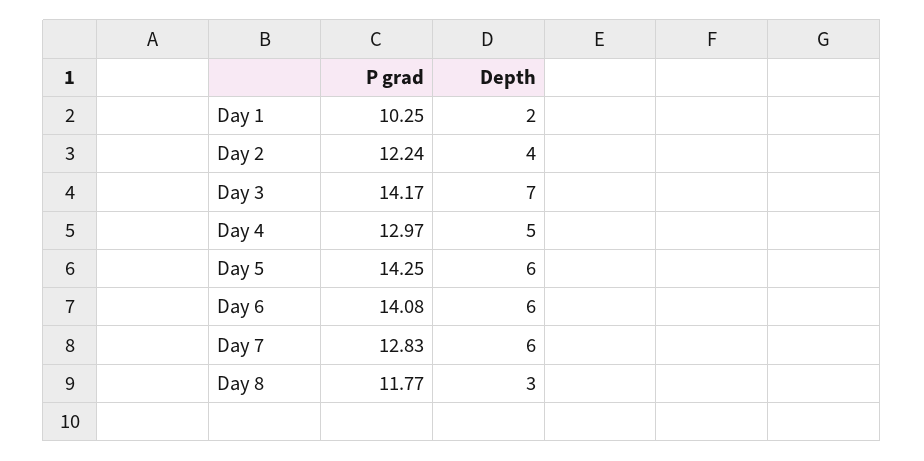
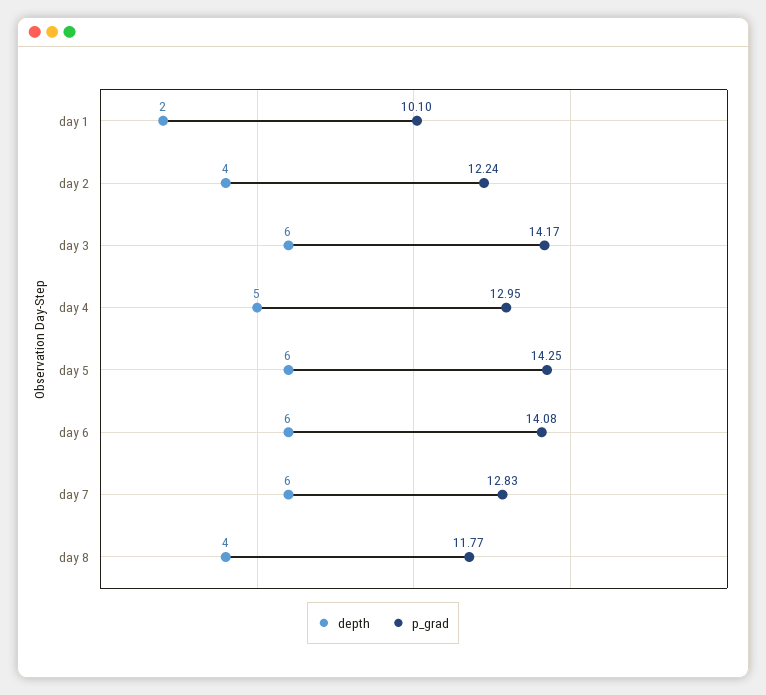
  {
    "P grad": {
-     "Day 1": 10.25,
+     "Day 1": 10.1,
      "Day 2": 12.24,
      "Day 3": 14.17,
-     "Day 4": 12.97,
+     "Day 4": 12.95,
      "Day 5": 14.25,
      "Day 6": 14.08,
      "Day 7": 12.83,
      "Day 8": 11.77
    },
    "Depth": {
      "Day 1": 2,
      "Day 2": 4,
-     "Day 3": 7,
+     "Day 3": 6,
      "Day 4": 5,
      "Day 5": 6,
      "Day 6": 6,
      "Day 7": 6,
-     "Day 8": 3
+     "Day 8": 4
    }
  }

